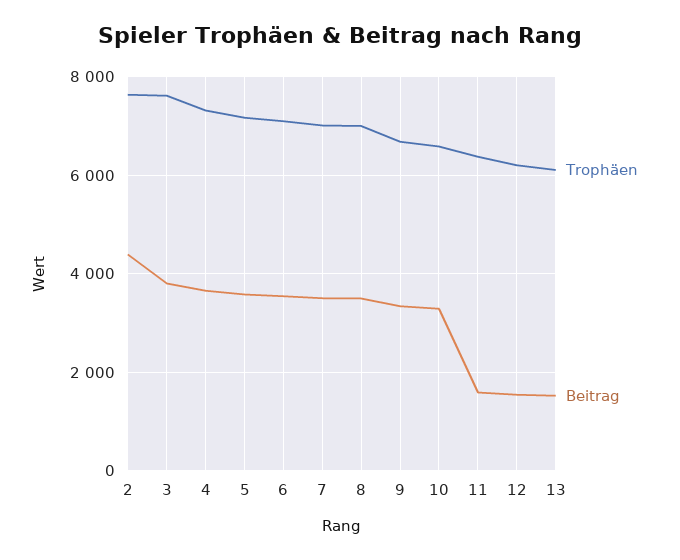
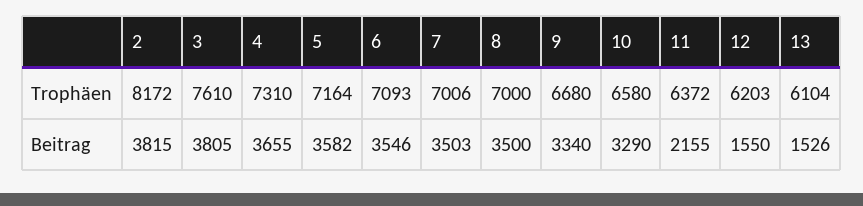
  {
    "Trophäen": {
-     "2": 7600,
+     "2": 8172,
      "3": 7610,
      "4": 7310,
      "5": 7164,
      "6": 7093,
      "7": 7006,
      "8": 7000,
      "9": 6680,
      "10": 6580,
      "11": 6372,
      "12": 6203,
      "13": 6104
    },
    "Beitrag": {
-     "2": 4400,
+     "2": 3815,
      "3": 3805,
      "4": 3655,
      "5": 3582,
      "6": 3546,
      "7": 3503,
      "8": 3500,
      "9": 3340,
      "10": 3290,
-     "11": 1600,
+     "11": 2155,
      "12": 1550,
      "13": 1526
    }
  }

